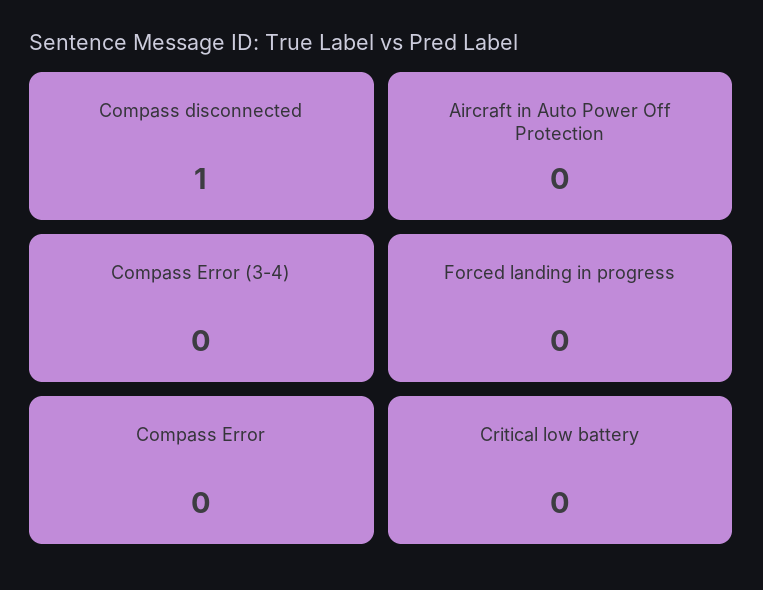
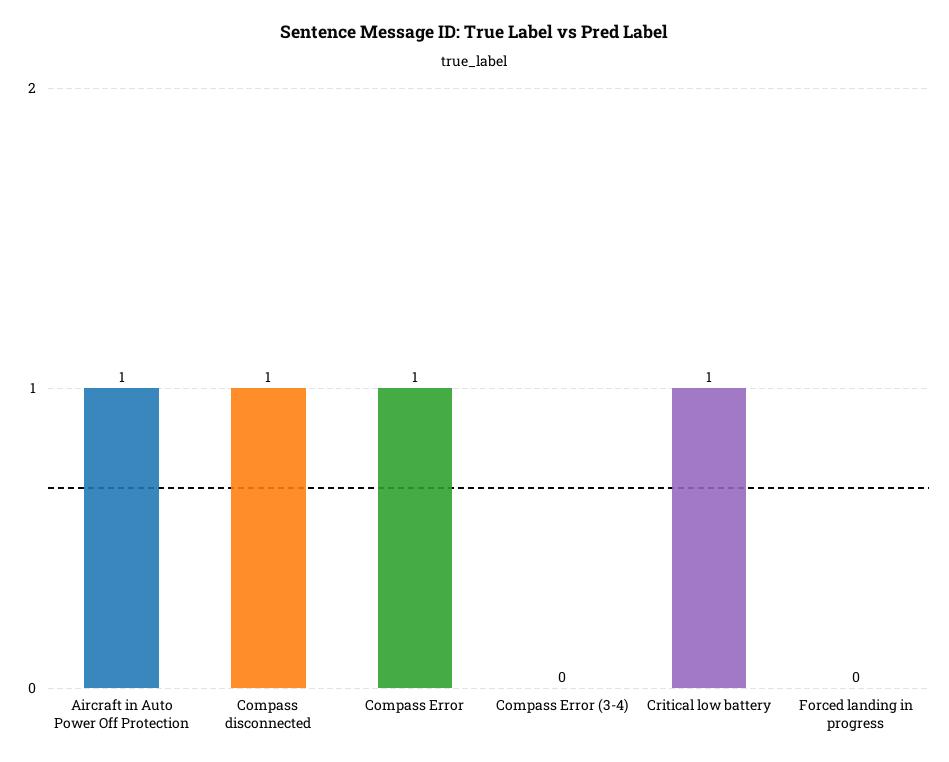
  {
    "Compass disconnected": 1,
-   "Aircraft in Auto Power Off Protection": 0,
+   "Aircraft in Auto Power Off Protection": 1,
    "Compass Error (3-4)": 0,
    "Forced landing in progress": 0,
-   "Compass Error": 0,
+   "Compass Error": 1,
-   "Critical low battery": 0
+   "Critical low battery": 1
  }

